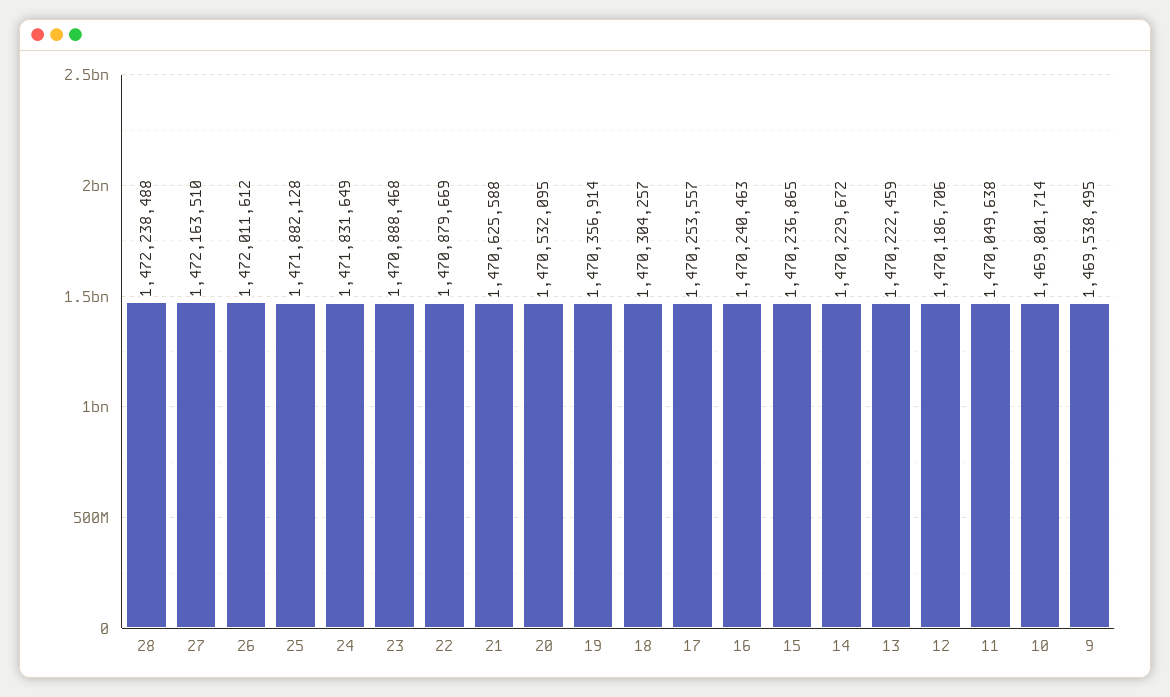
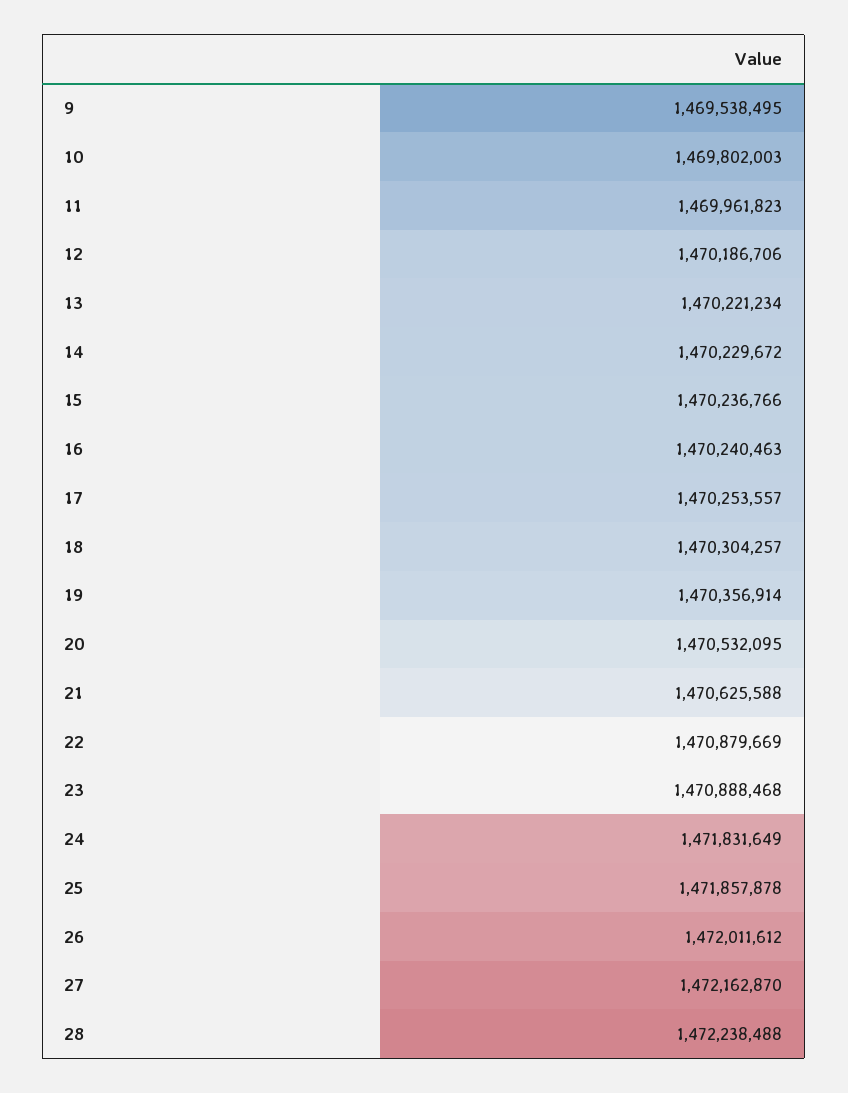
  {
    "28": 1472238488,
-   "27": 1472163510,
+   "27": 1472162870,
    "26": 1472011612,
-   "25": 1471882128,
+   "25": 1471857878,
    "24": 1471831649,
    "23": 1470888468,
    "22": 1470879669,
    "21": 1470625588,
    "20": 1470532095,
    "19": 1470356914,
    "18": 1470304257,
    "17": 1470253557,
    "16": 1470240463,
-   "15": 1470236865,
+   "15": 1470236766,
    "14": 1470229672,
-   "13": 1470222459,
+   "13": 1470221234,
    "12": 1470186706,
-   "11": 1470049638,
+   "11": 1469961823,
-   "10": 1469801714,
+   "10": 1469802003,
    "9": 1469538495
  }

